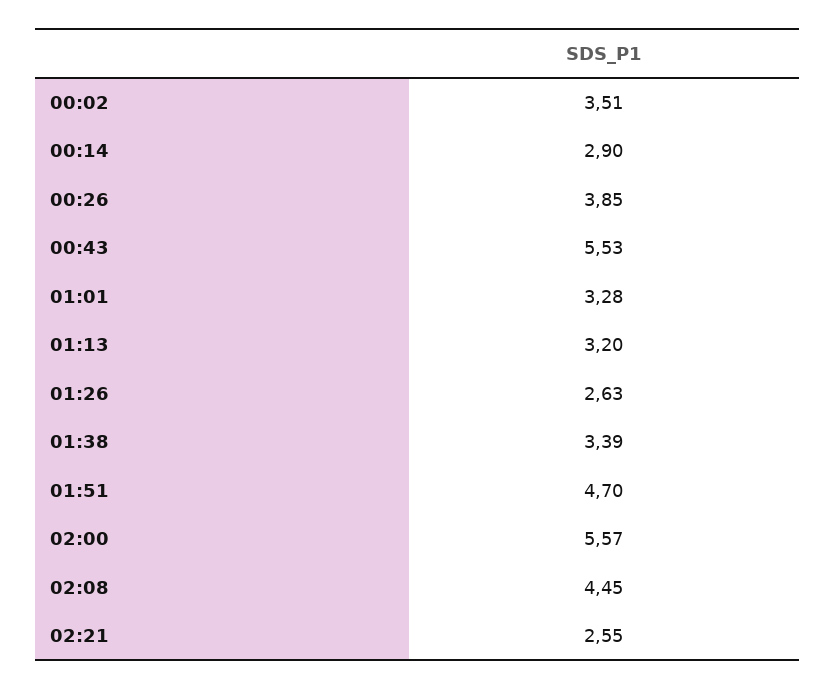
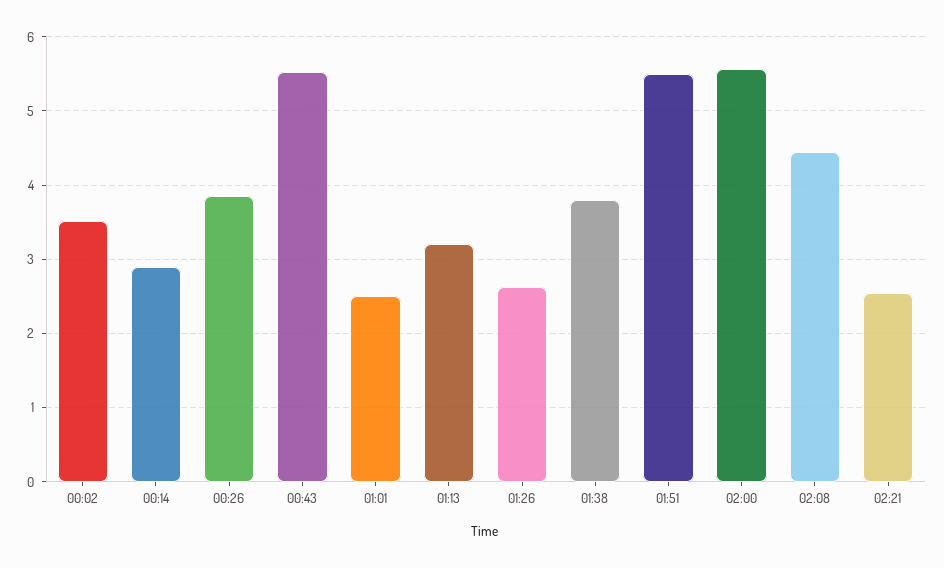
  {
    "00:02": 3.51,
    "00:14": 2.9,
    "00:26": 3.85,
    "00:43": 5.53,
-   "01:01": 3.28,
+   "01:01": 2.5,
    "01:13": 3.2,
    "01:26": 2.63,
-   "01:38": 3.39,
+   "01:38": 3.8,
-   "01:51": 4.7,
+   "01:51": 5.5,
    "02:00": 5.57,
    "02:08": 4.45,
    "02:21": 2.55
  }

